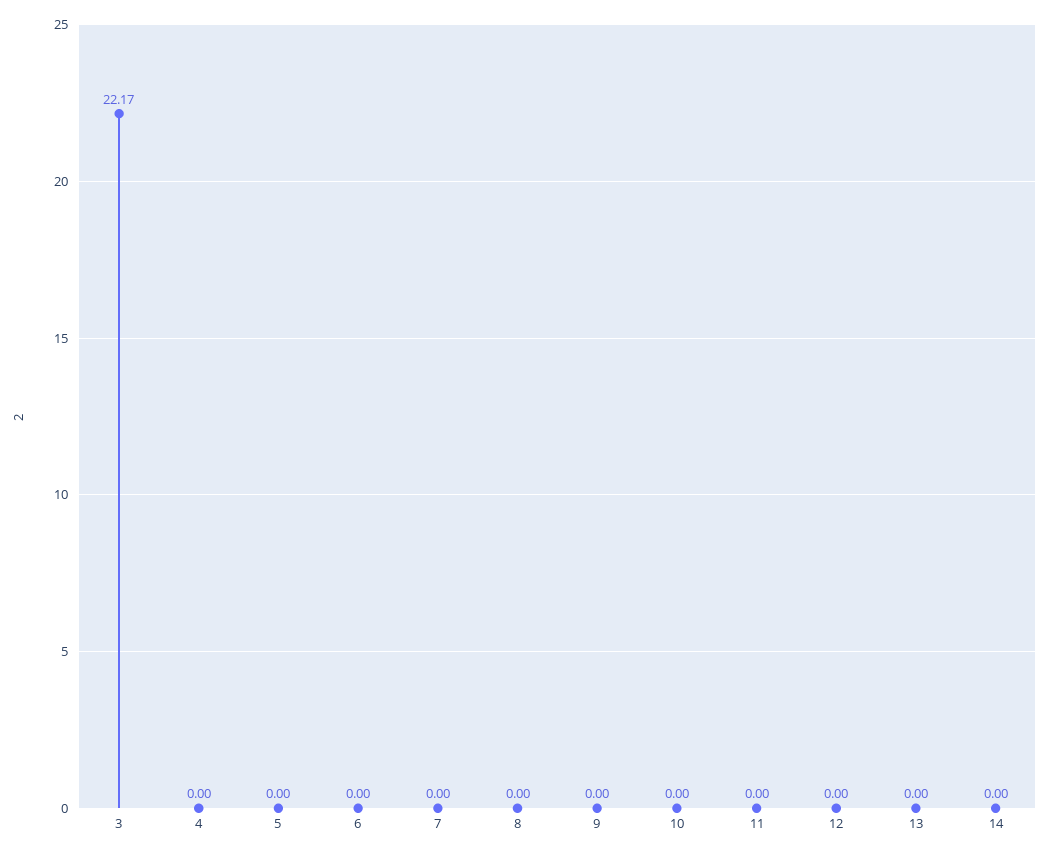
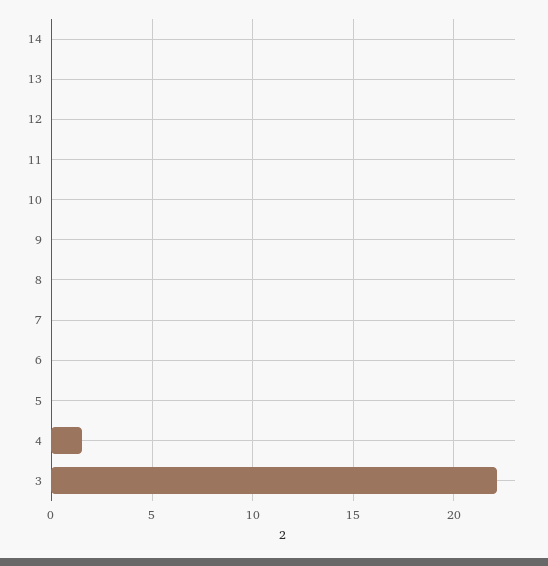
  {
    "3": 22.17,
-   "4": 0,
+   "4": 1.5,
    "5": 0,
    "6": 0,
    "7": 0,
    "8": 0,
    "9": 0,
    "10": 0,
    "11": 0,
    "12": 0,
    "13": 0,
    "14": 0
  }

